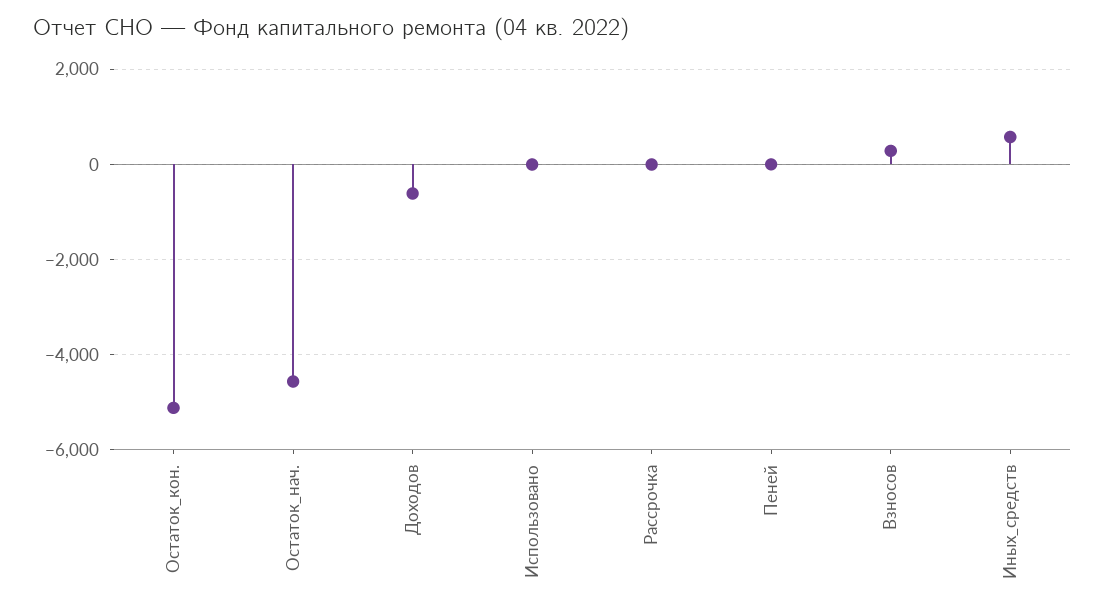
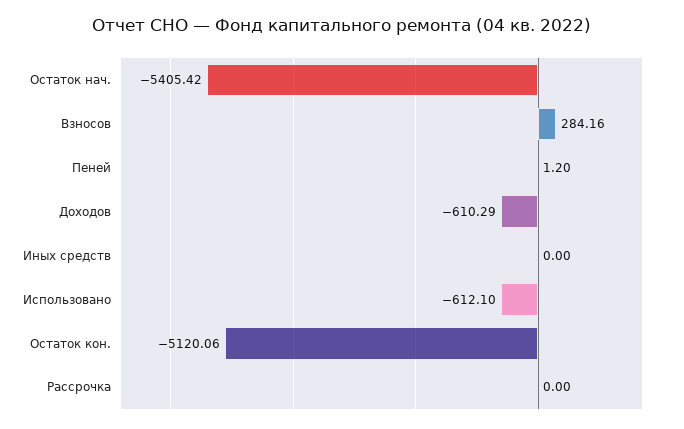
  {
    "Остаток_кон.": -5120.06,
-   "Остаток_нач.": -4600,
+   "Остаток_нач.": -5405.42,
    "Доходов": -610.29,
-   "Использовано": 0,
+   "Использовано": -612.1,
    "Рассрочка": 0,
    "Пеней": 1.2,
    "Взносов": 284.16,
-   "Иных_средств": 600
+   "Иных_средств": 0
  }

